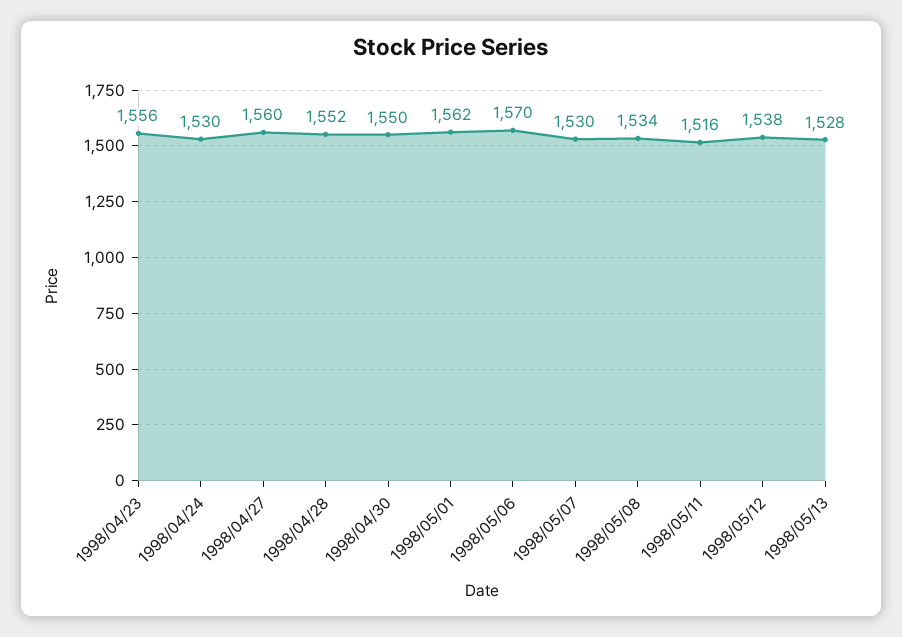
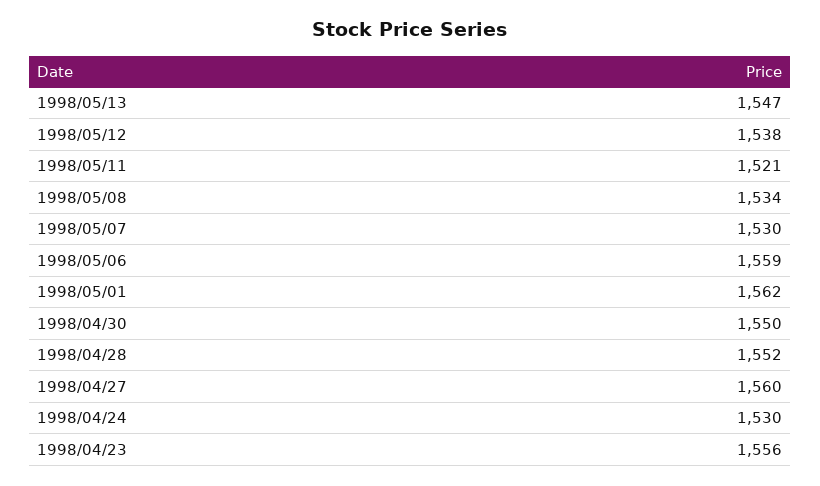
  {
    "1998/04/23": 1556,
    "1998/04/24": 1530,
    "1998/04/27": 1560,
    "1998/04/28": 1552,
    "1998/04/30": 1550,
    "1998/05/01": 1562,
-   "1998/05/06": 1570,
+   "1998/05/06": 1559,
    "1998/05/07": 1530,
    "1998/05/08": 1534,
-   "1998/05/11": 1516,
+   "1998/05/11": 1521,
    "1998/05/12": 1538,
-   "1998/05/13": 1528
+   "1998/05/13": 1547
  }

